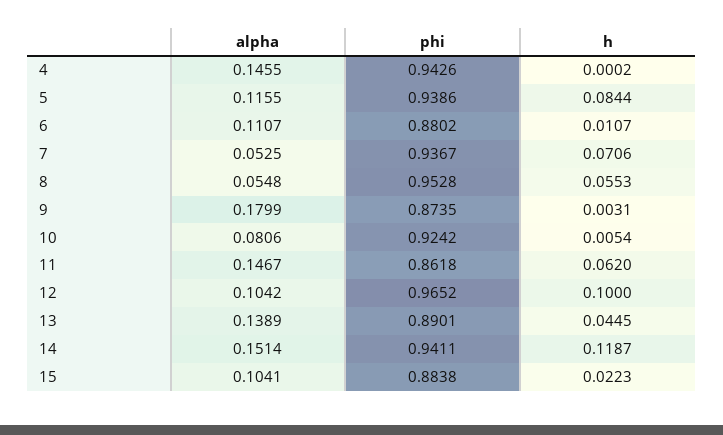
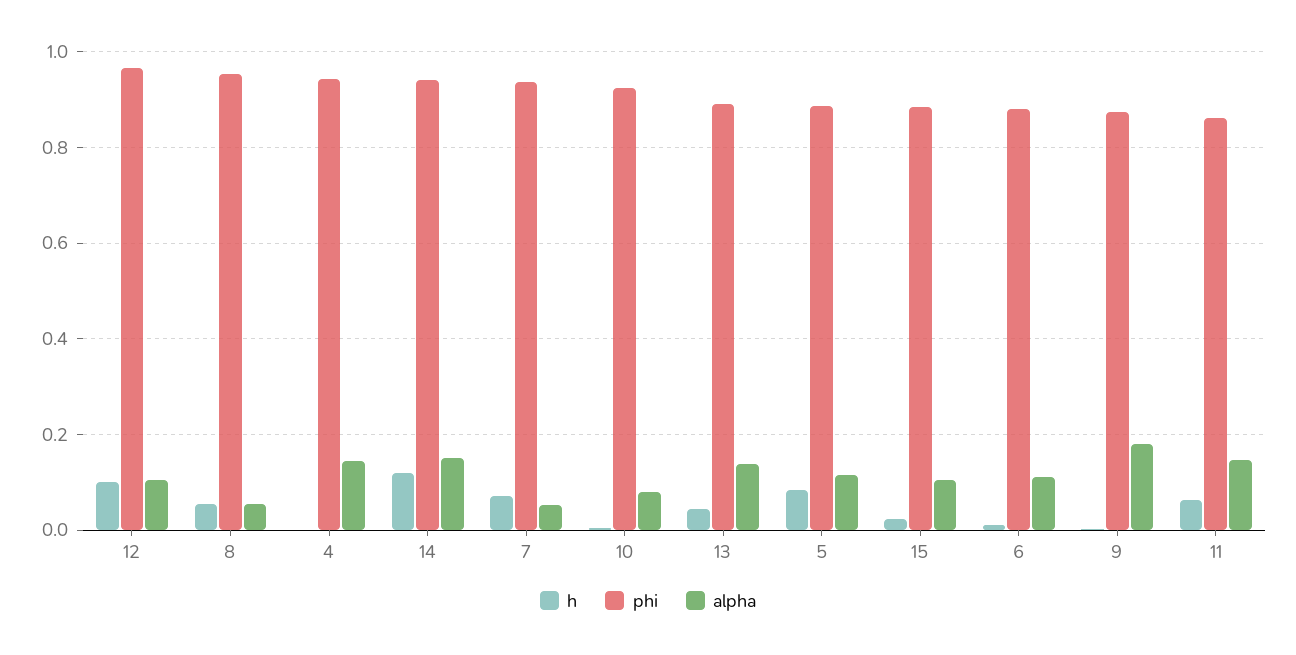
  {
    "alpha": {
      "4": 0.1455,
      "5": 0.1155,
      "6": 0.1107,
      "7": 0.0525,
      "8": 0.0548,
      "9": 0.1799,
      "10": 0.0806,
      "11": 0.1467,
      "12": 0.1042,
      "13": 0.1389,
      "14": 0.1514,
      "15": 0.1041
    },
    "phi": {
      "4": 0.9426,
-     "5": 0.9386,
+     "5": 0.88,
      "6": 0.8802,
      "7": 0.9367,
      "8": 0.9528,
      "9": 0.8735,
      "10": 0.9242,
      "11": 0.8618,
      "12": 0.9652,
      "13": 0.8901,
      "14": 0.9411,
      "15": 0.8838
    },
    "h": {
      "4": 0.0002,
      "5": 0.0844,
      "6": 0.0107,
      "7": 0.0706,
      "8": 0.0553,
      "9": 0.0031,
      "10": 0.0054,
      "11": 0.062,
      "12": 0.1,
      "13": 0.0445,
      "14": 0.1187,
      "15": 0.0223
    }
  }

